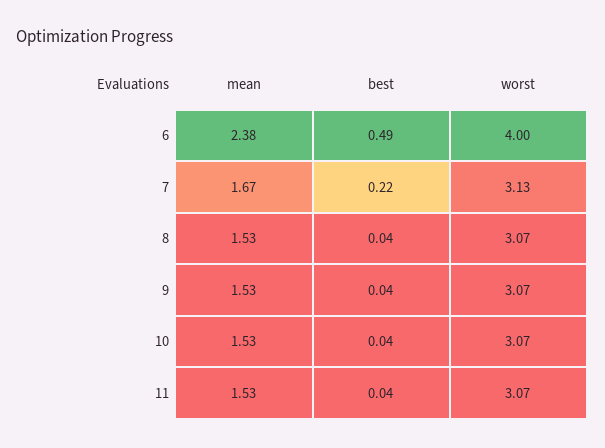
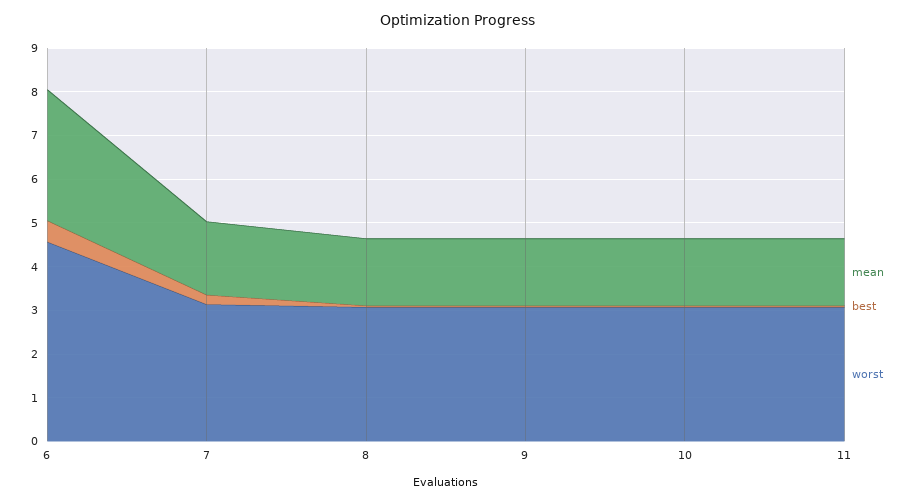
  {
    "mean": {
-     "6": 2.38,
+     "6": 3,
      "7": 1.67,
      "8": 1.53,
      "9": 1.53,
      "10": 1.53,
      "11": 1.53
    },
    "best": {
      "6": 0.49,
      "7": 0.22,
      "8": 0.04,
      "9": 0.04,
      "10": 0.04,
      "11": 0.04
    },
    "worst": {
-     "6": 4,
+     "6": 4.6,
      "7": 3.13,
      "8": 3.07,
      "9": 3.07,
      "10": 3.07,
      "11": 3.07
    }
  }

